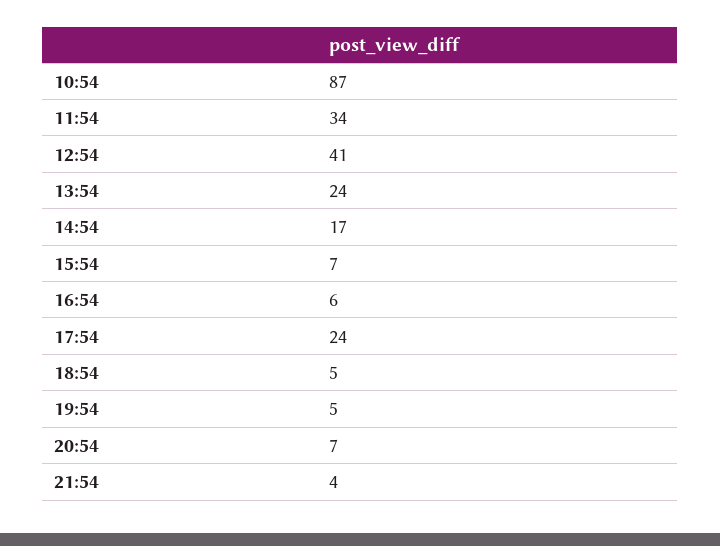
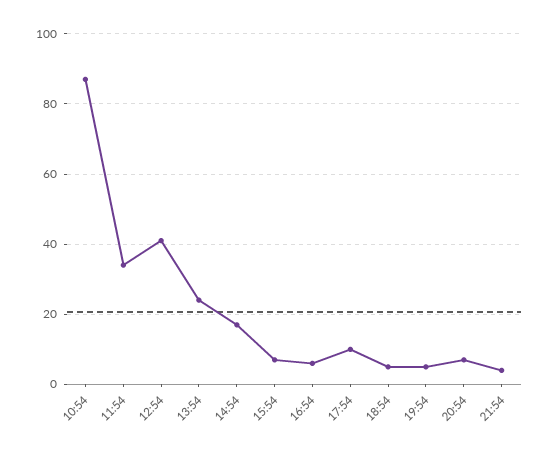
  {
    "10:54": 87,
    "11:54": 34,
    "12:54": 41,
    "13:54": 24,
    "14:54": 17,
    "15:54": 7,
    "16:54": 6,
-   "17:54": 24,
+   "17:54": 10,
    "18:54": 5,
    "19:54": 5,
    "20:54": 7,
    "21:54": 4
  }

